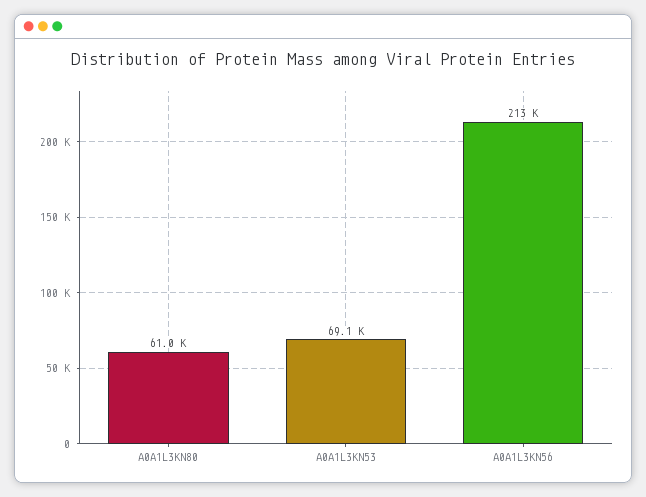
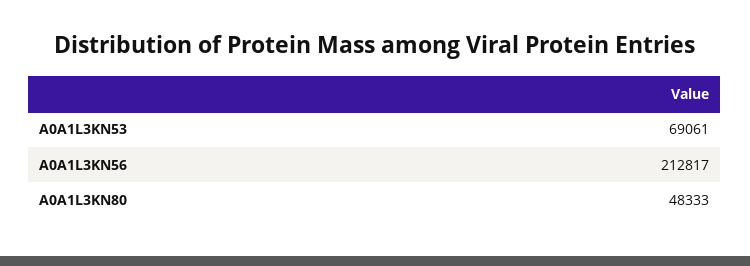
  {
-   "A0A1L3KN80": 61000,
+   "A0A1L3KN80": 48333,
    "A0A1L3KN53": 69061,
    "A0A1L3KN56": 212817
  }

